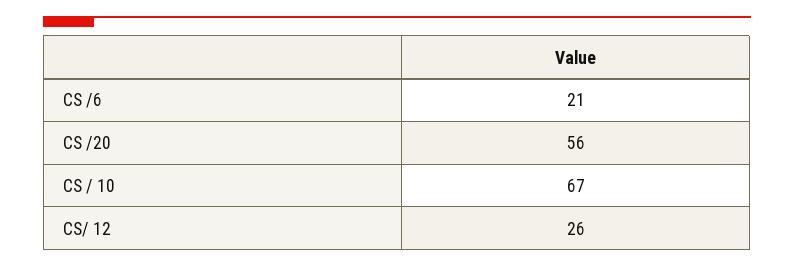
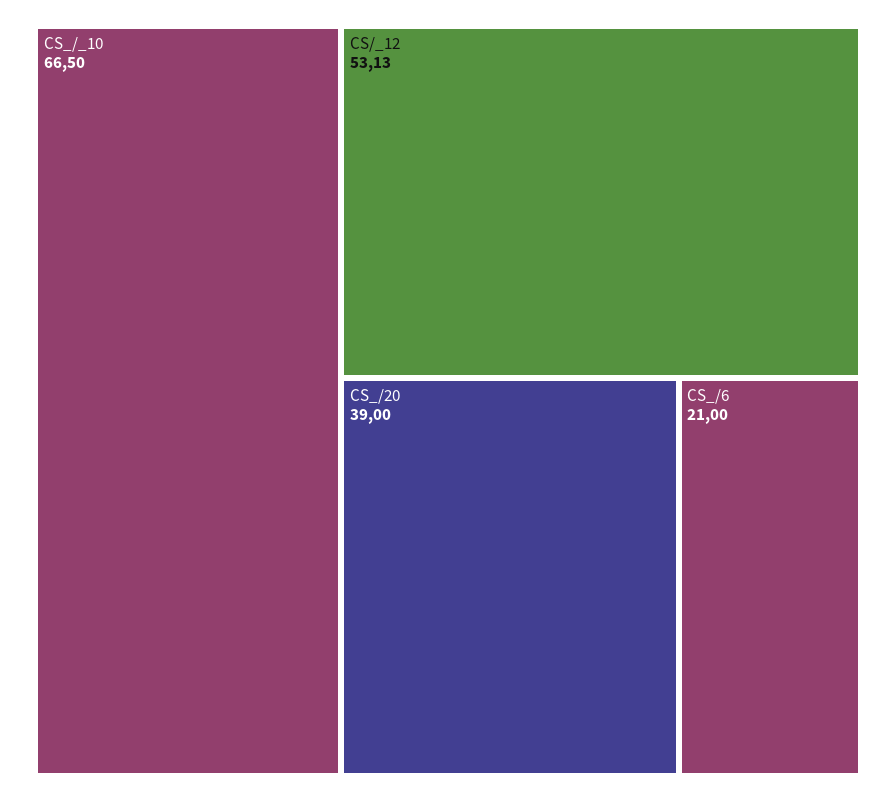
  {
    "CS /6": 21,
-   "CS /20": 56,
+   "CS /20": 39,
    "CS / 10": 66.5,
-   "CS/ 12": 26
+   "CS/ 12": 53.13
  }

